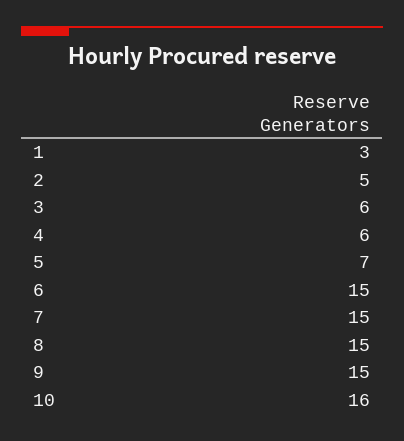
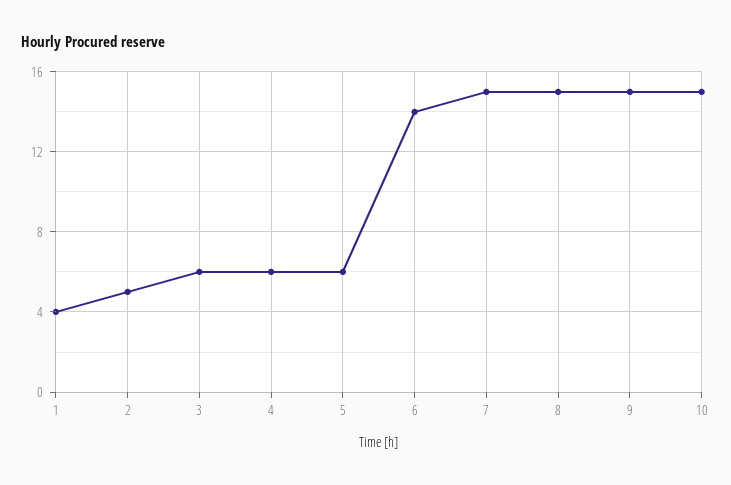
  {
-   "1": 3,
+   "1": 4,
    "2": 5,
    "3": 6,
    "4": 6,
-   "5": 7,
+   "5": 6,
-   "6": 15,
+   "6": 14,
    "7": 15,
    "8": 15,
    "9": 15,
-   "10": 16
+   "10": 15
  }

